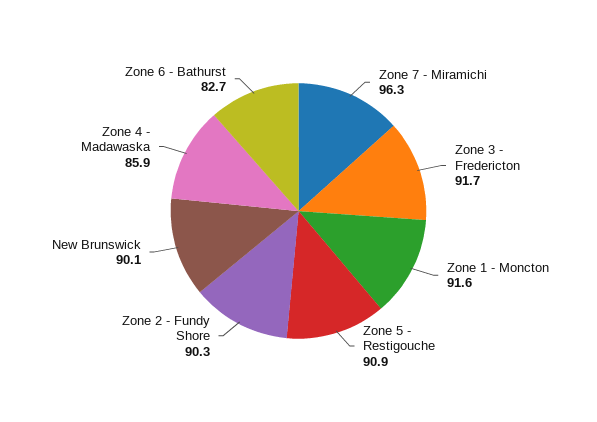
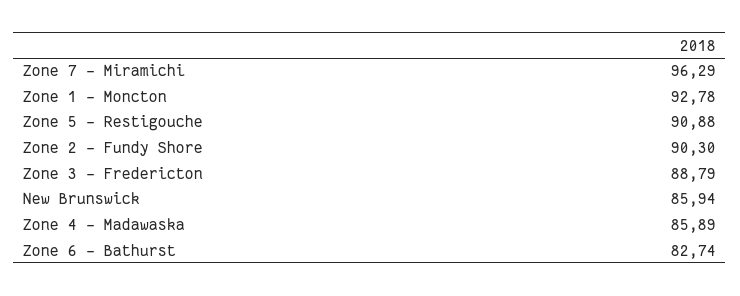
  {
    "Zone 7 - Miramichi": 96.29,
-   "Zone 3 - Fredericton": 91.7,
+   "Zone 3 - Fredericton": 88.79,
-   "Zone 1 - Moncton": 91.6,
+   "Zone 1 - Moncton": 92.78,
    "Zone 5 - Restigouche": 90.88,
    "Zone 2 - Fundy Shore": 90.3,
-   "New Brunswick": 90.1,
+   "New Brunswick": 85.94,
    "Zone 4 - Madawaska": 85.89,
    "Zone 6 - Bathurst": 82.74
  }

